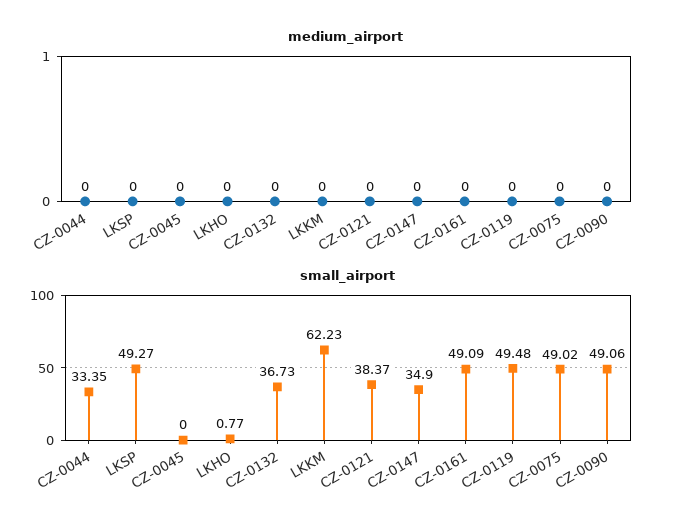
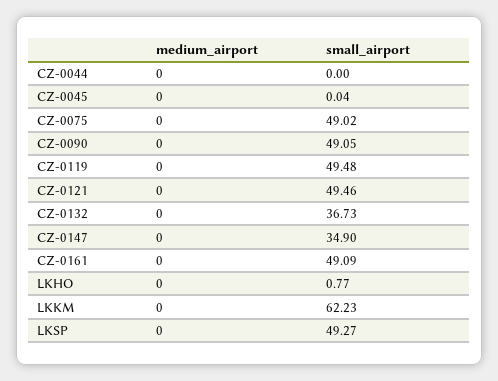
  {
    "medium_airport": {
      "CZ-0044": 0,
      "LKSP": 0,
      "CZ-0045": 0,
      "LKHO": 0,
      "CZ-0132": 0,
      "LKKM": 0,
      "CZ-0121": 0,
      "CZ-0147": 0,
      "CZ-0161": 0,
      "CZ-0119": 0,
      "CZ-0075": 0,
      "CZ-0090": 0
    },
    "small_airport": {
-     "CZ-0044": 33.35,
+     "CZ-0044": 0,
      "LKSP": 49.27,
-     "CZ-0045": 0,
+     "CZ-0045": 0.04,
      "LKHO": 0.77,
      "CZ-0132": 36.73,
      "LKKM": 62.23,
-     "CZ-0121": 38.37,
+     "CZ-0121": 49.46,
      "CZ-0147": 34.9,
      "CZ-0161": 49.09,
      "CZ-0119": 49.48,
      "CZ-0075": 49.02,
-     "CZ-0090": 49.06
+     "CZ-0090": 49.05
    }
  }

